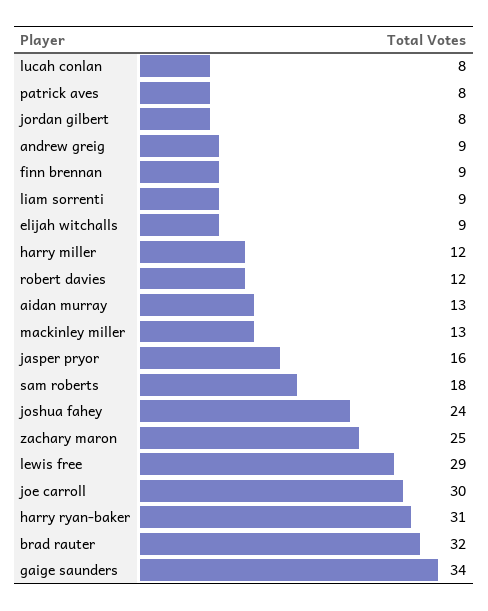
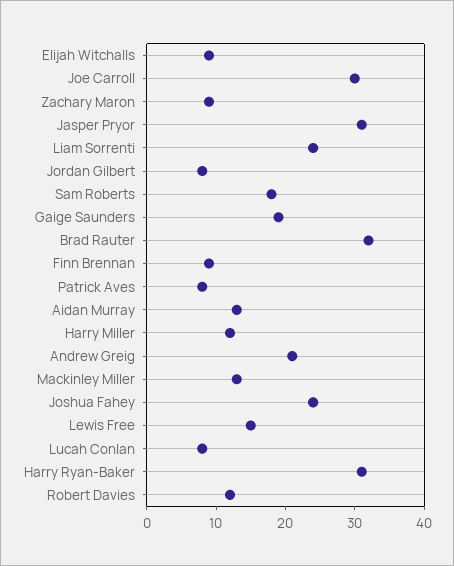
  {
    "lucah conlan": 8,
    "patrick aves": 8,
    "jordan gilbert": 8,
-   "andrew greig": 9,
+   "andrew greig": 20,
    "finn brennan": 9,
-   "liam sorrenti": 9,
+   "liam sorrenti": 25,
    "elijah witchalls": 9,
    "harry miller": 12,
    "robert davies": 12,
    "aidan murray": 13,
    "mackinley miller": 13,
-   "jasper pryor": 16,
+   "jasper pryor": 30,
    "sam roberts": 18,
    "joshua fahey": 24,
-   "zachary maron": 25,
+   "zachary maron": 10,
-   "lewis free": 29,
+   "lewis free": 15,
    "joe carroll": 30,
    "harry ryan-baker": 31,
    "brad rauter": 32,
-   "gaige saunders": 34
+   "gaige saunders": 20
  }

